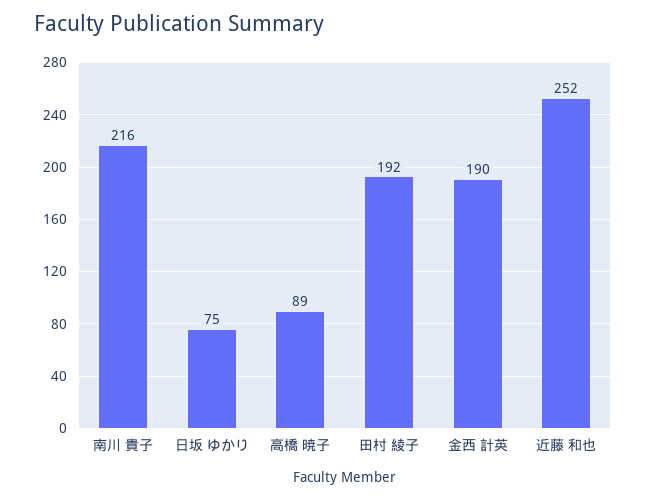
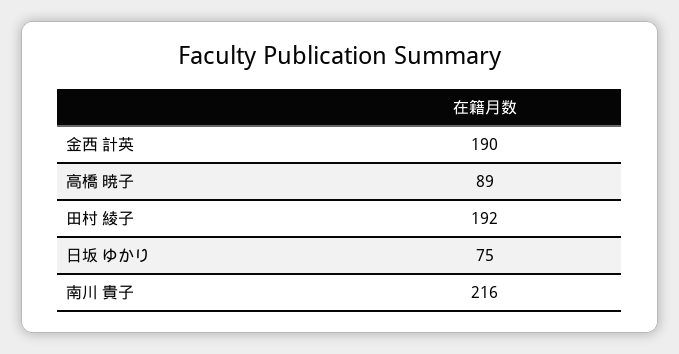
  {
    "南川 貴子": 216,
    "日坂 ゆかり": 75,
    "高橋 暁子": 89,
    "田村 綾子": 192,
-   "金西 計英": 190,
+   "金西 計英": 190
-   "近藤 和也": 252
  }

